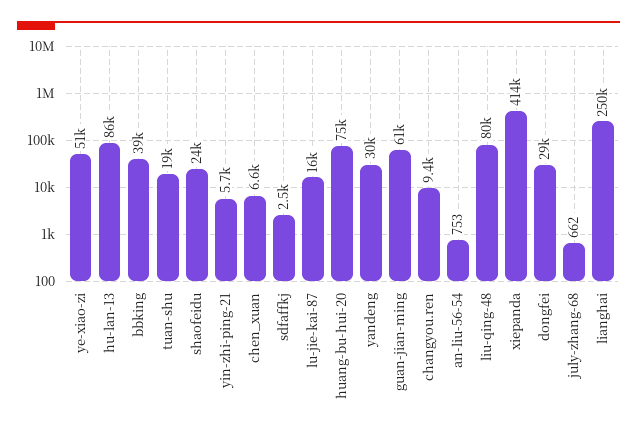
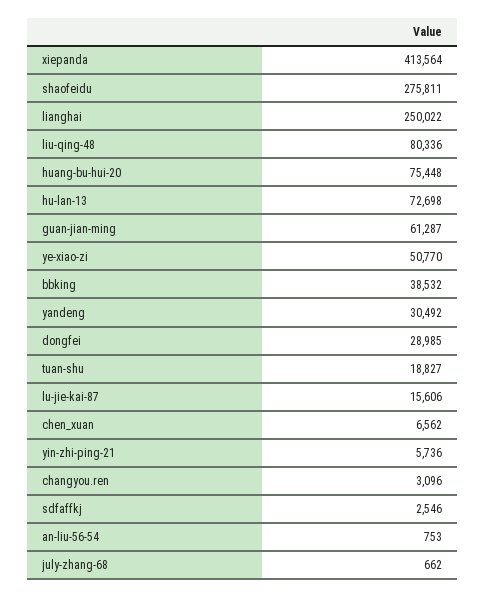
  {
    "ye-xiao-zi": 50770,
-   "hu-lan-13": 86000,
+   "hu-lan-13": 72698,
    "bbking": 38532,
    "tuan-shu": 18827,
-   "shaofeidu": 24000,
+   "shaofeidu": 275811,
    "yin-zhi-ping-21": 5736,
    "chen_xuan": 6562,
    "sdfaffkj": 2546,
    "lu-jie-kai-87": 15606,
    "huang-bu-hui-20": 75448,
    "yandeng": 30492,
    "guan-jian-ming": 61287,
-   "changyou.ren": 9400,
+   "changyou.ren": 3096,
    "an-liu-56-54": 753,
    "liu-qing-48": 80336,
    "xiepanda": 413564,
    "dongfei": 28985,
    "july-zhang-68": 662,
    "lianghai": 250022
  }

